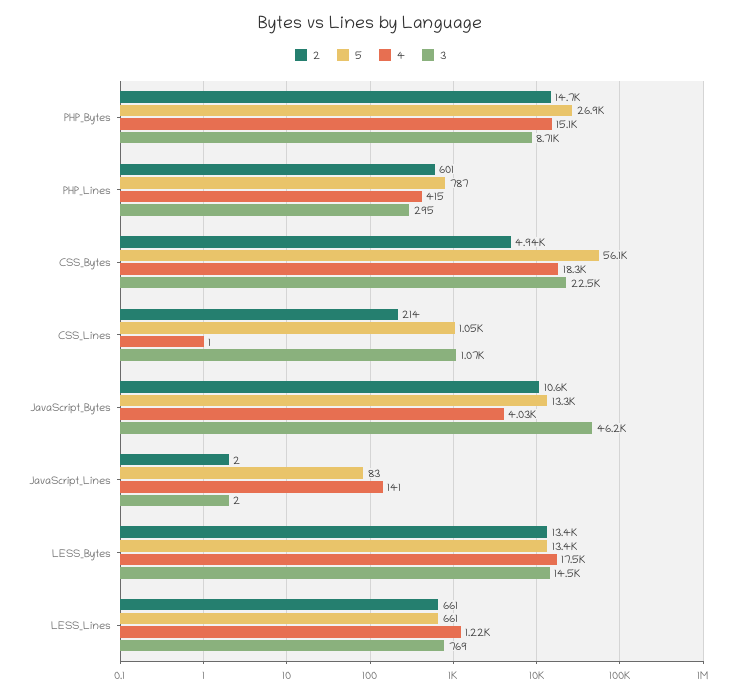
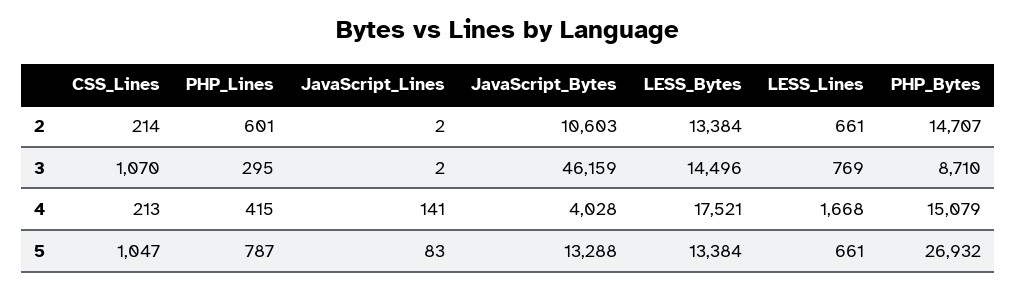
  {
    "2": {
      "PHP_Bytes": 14707,
      "PHP_Lines": 601,
-     "CSS_Bytes": 4940,
      "CSS_Lines": 214,
      "JavaScript_Bytes": 10603,
      "JavaScript_Lines": 2,
      "LESS_Bytes": 13384,
      "LESS_Lines": 661
    },
    "5": {
      "PHP_Bytes": 26932,
      "PHP_Lines": 787,
-     "CSS_Bytes": 56100,
      "CSS_Lines": 1047,
      "JavaScript_Bytes": 13288,
      "JavaScript_Lines": 83,
      "LESS_Bytes": 13384,
      "LESS_Lines": 661
    },
    "4": {
      "PHP_Bytes": 15079,
      "PHP_Lines": 415,
-     "CSS_Bytes": 18300,
-     "CSS_Lines": 1,
+     "CSS_Lines": 213,
      "JavaScript_Bytes": 4028,
      "JavaScript_Lines": 141,
      "LESS_Bytes": 17521,
-     "LESS_Lines": 1220
+     "LESS_Lines": 1668
    },
    "3": {
      "PHP_Bytes": 8710,
      "PHP_Lines": 295,
-     "CSS_Bytes": 22500,
      "CSS_Lines": 1070,
      "JavaScript_Bytes": 46159,
      "JavaScript_Lines": 2,
      "LESS_Bytes": 14496,
      "LESS_Lines": 769
    }
  }

